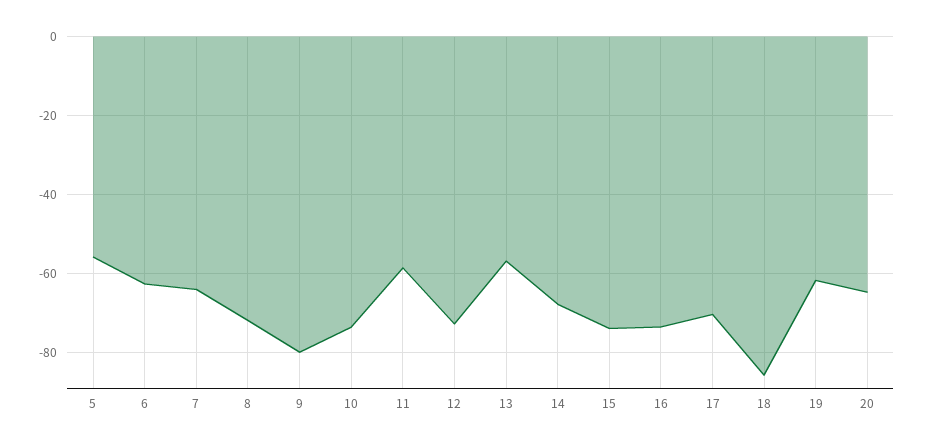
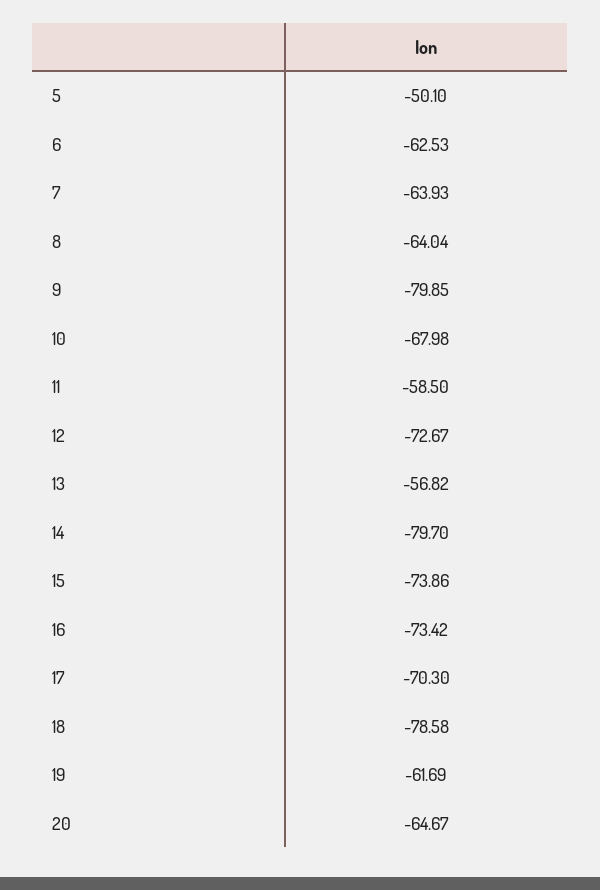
  {
-   "5": -56,
+   "5": -50.1,
    "6": -62.53,
    "7": -63.93,
-   "8": -72,
+   "8": -64.04,
    "9": -79.85,
-   "10": -74,
+   "10": -67.98,
    "11": -58.5,
    "12": -72.67,
    "13": -56.82,
-   "14": -68,
+   "14": -79.7,
    "15": -73.86,
    "16": -73.42,
    "17": -70.3,
-   "18": -86,
+   "18": -78.58,
    "19": -61.69,
    "20": -64.67
  }

